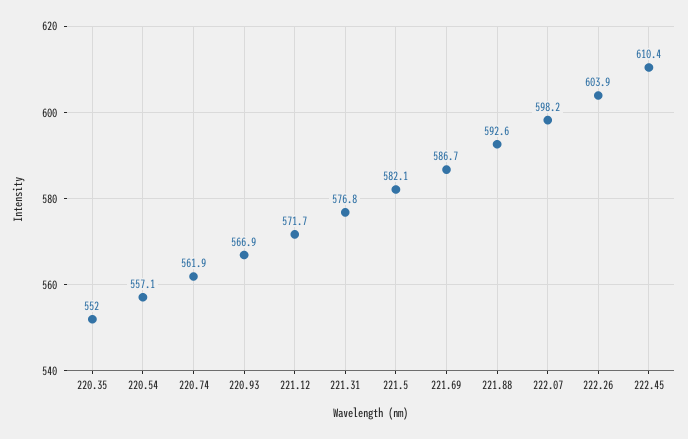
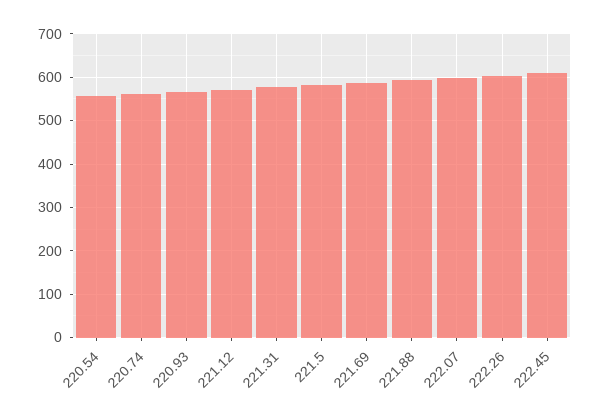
  {
-   "220.35": 552,
    "220.54": 557.1,
    "220.74": 561.9,
    "220.93": 566.9,
    "221.12": 571.7,
    "221.31": 576.8,
    "221.5": 582.1,
    "221.69": 586.7,
    "221.88": 592.6,
    "222.07": 598.2,
    "222.26": 603.9,
    "222.45": 610.4
  }

